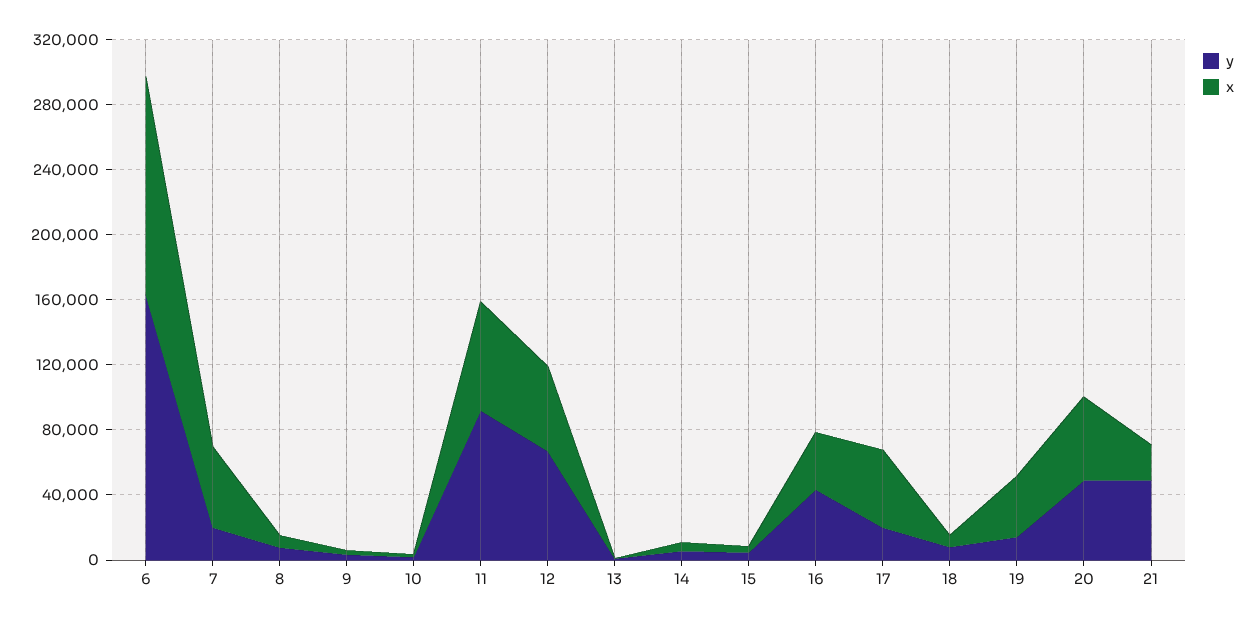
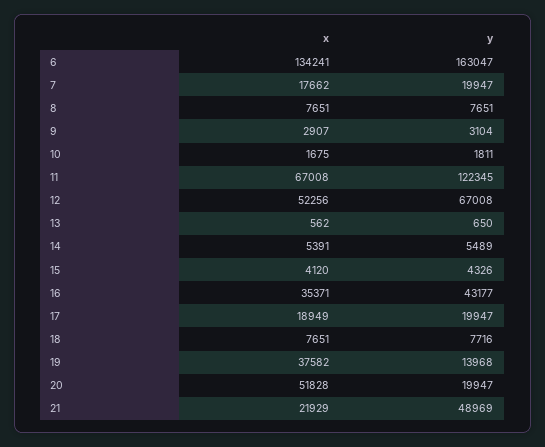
  {
    "y": {
      "6": 163047,
      "7": 19947,
      "8": 7651,
      "9": 3104,
      "10": 1811,
-     "11": 90000,
+     "11": 122345,
      "12": 67008,
      "13": 650,
      "14": 5489,
      "15": 4326,
      "16": 43177,
      "17": 19947,
      "18": 7716,
      "19": 13968,
-     "20": 50000,
+     "20": 19947,
      "21": 48969
    },
    "x": {
      "6": 134241,
-     "7": 50000,
+     "7": 17662,
      "8": 7651,
      "9": 2907,
      "10": 1675,
      "11": 67008,
      "12": 52256,
      "13": 562,
      "14": 5391,
      "15": 4120,
      "16": 35371,
-     "17": 50000,
+     "17": 18949,
      "18": 7651,
      "19": 37582,
      "20": 51828,
      "21": 21929
    }
  }

